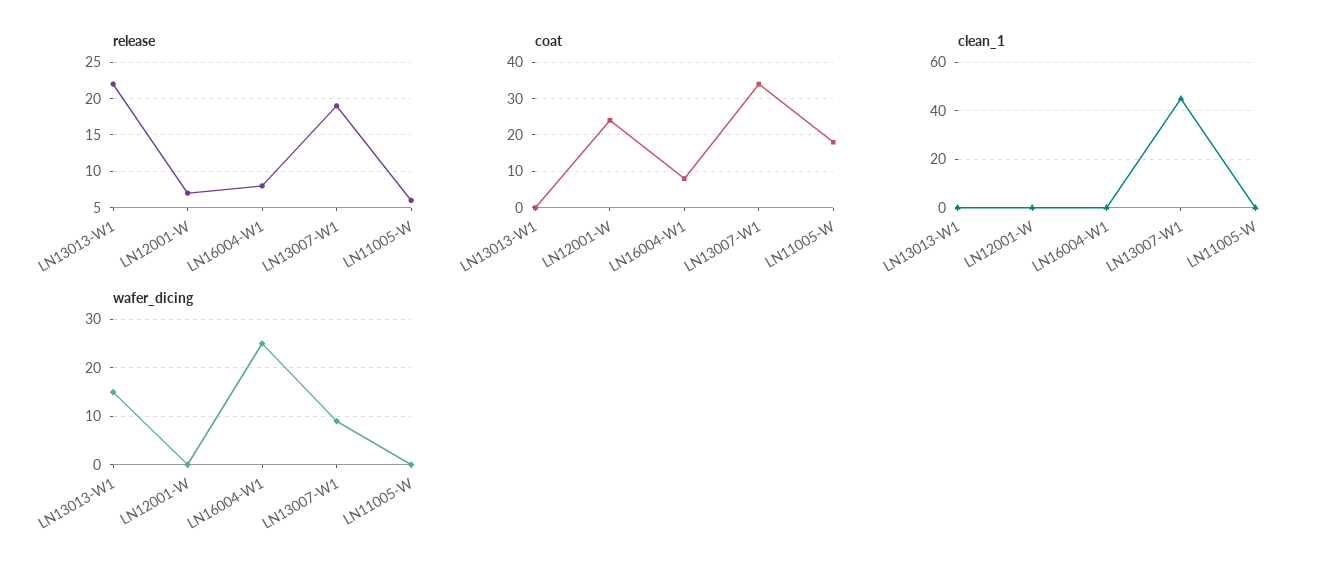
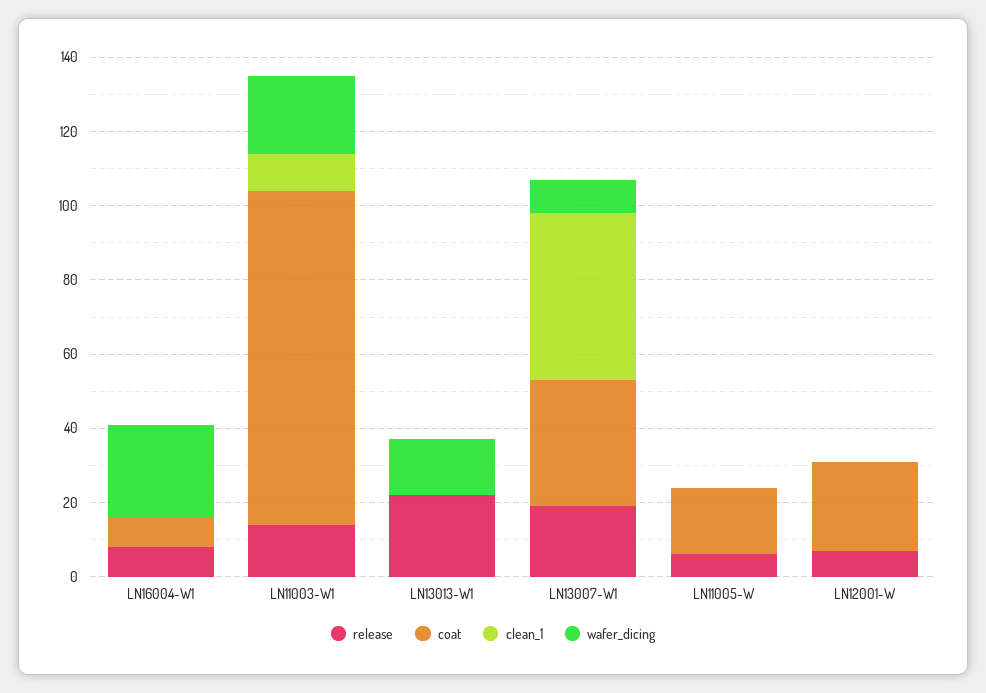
  {
    "release": {
      "LN13013-W1": 22,
      "LN12001-W": 7,
      "LN16004-W1": 8,
      "LN13007-W1": 19,
-     "LN11005-W": 6
+     "LN11005-W": 6,
+     "LN11003-W1": 15
    },
    "coat": {
      "LN13013-W1": 0,
      "LN12001-W": 25,
      "LN16004-W1": 10,
      "LN13007-W1": 35,
-     "LN11005-W": 20
+     "LN11005-W": 20,
+     "LN11003-W1": 90
    },
    "clean_1": {
      "LN13013-W1": 0,
      "LN12001-W": 0,
      "LN16004-W1": 0,
      "LN13007-W1": 45,
-     "LN11005-W": 0
+     "LN11005-W": 0,
+     "LN11003-W1": 10
    },
    "wafer_dicing": {
      "LN13013-W1": 15,
      "LN12001-W": 0,
      "LN16004-W1": 25,
      "LN13007-W1": 10,
-     "LN11005-W": 0
+     "LN11005-W": 0,
+     "LN11003-W1": 20
    }
  }

